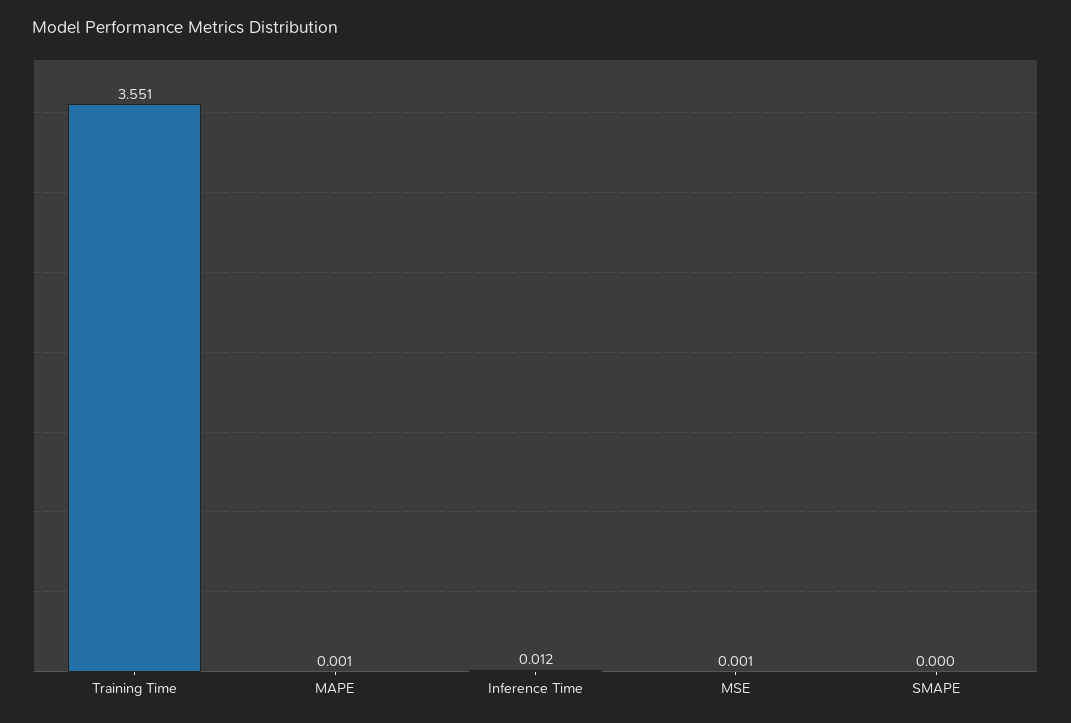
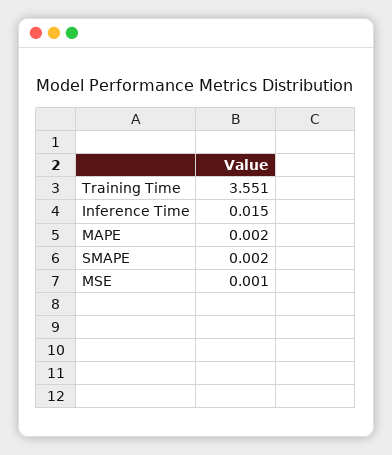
  {
    "Training Time": 3.551,
-   "MAPE": 0.001,
+   "MAPE": 0.002,
-   "Inference Time": 0.012,
+   "Inference Time": 0.015,
    "MSE": 0.001,
-   "SMAPE": 0
+   "SMAPE": 0.002
  }

